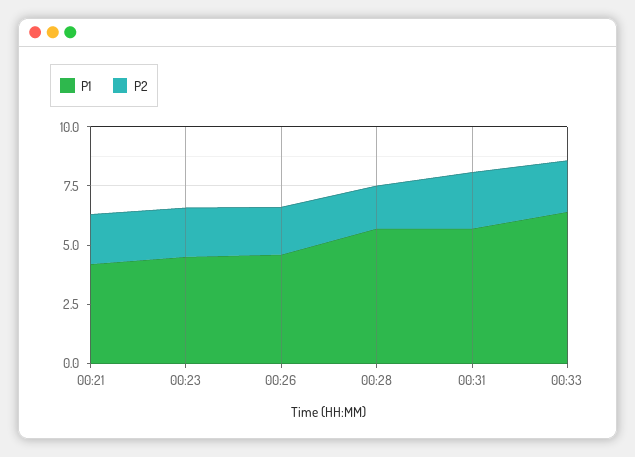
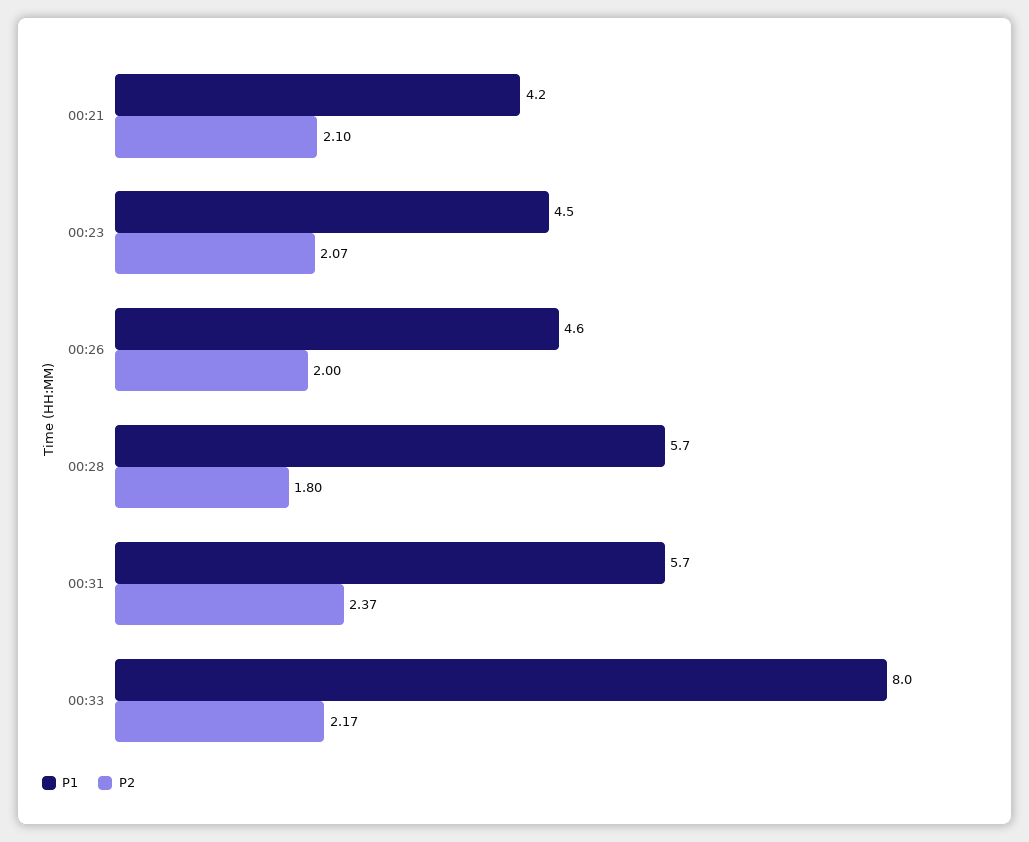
  {
    "P1": {
      "00:21": 4.2,
      "00:23": 4.5,
      "00:26": 4.6,
      "00:28": 5.7,
      "00:31": 5.7,
-     "00:33": 6.5
+     "00:33": 8
    },
    "P2": {
      "00:21": 2.1,
      "00:23": 2.07,
      "00:26": 2,
      "00:28": 1.8,
      "00:31": 2.37,
      "00:33": 2.17
    }
  }

